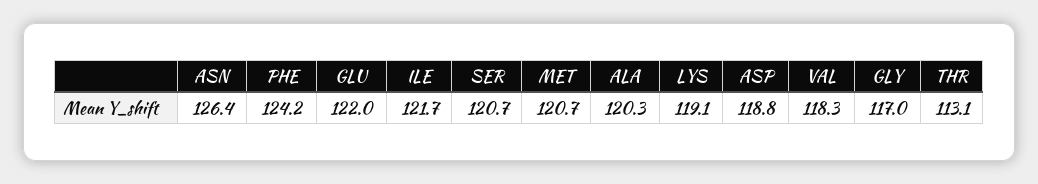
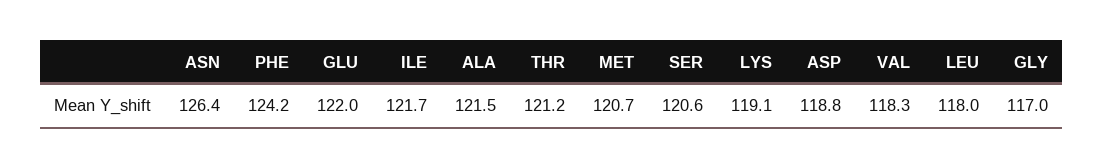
  {
    "ASN": 126.4,
    "PHE": 124.2,
    "GLU": 122,
    "ILE": 121.7,
-   "SER": 120.7,
+   "SER": 120.6,
    "MET": 120.7,
-   "ALA": 120.3,
+   "ALA": 121.5,
    "LYS": 119.1,
    "ASP": 118.8,
    "VAL": 118.3,
    "GLY": 117,
-   "THR": 113.1
+   "THR": 121.2,
+   "LEU": 118
  }

